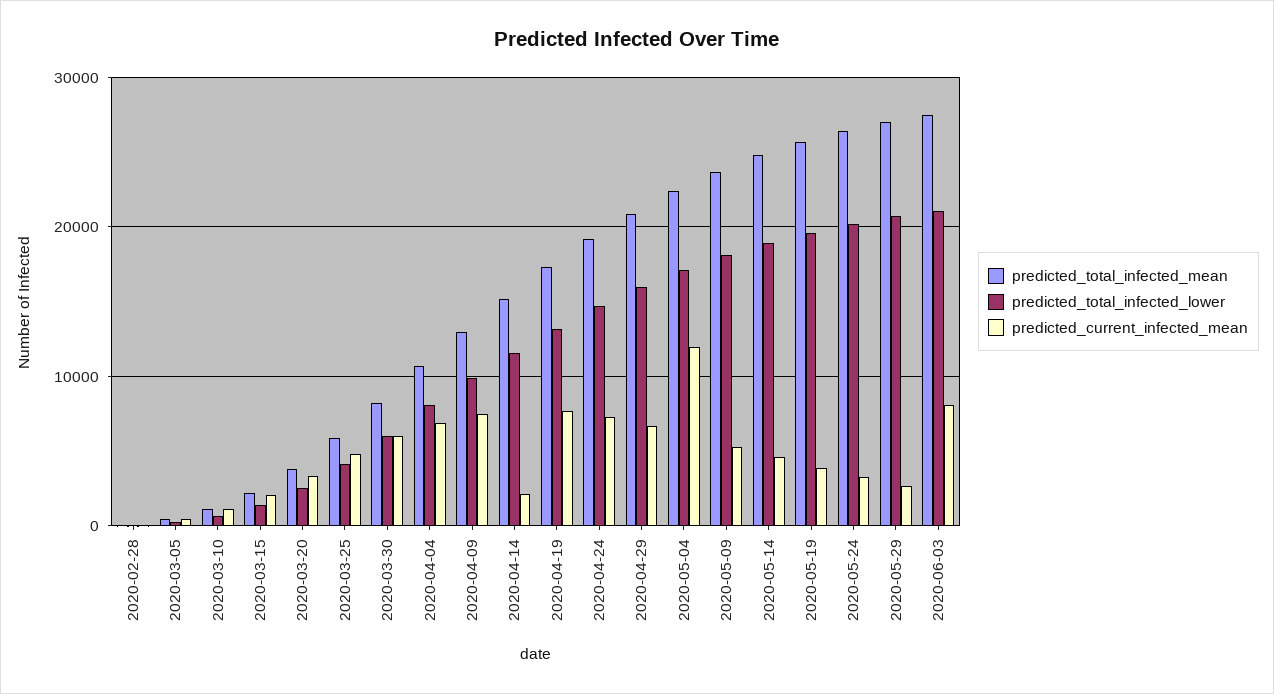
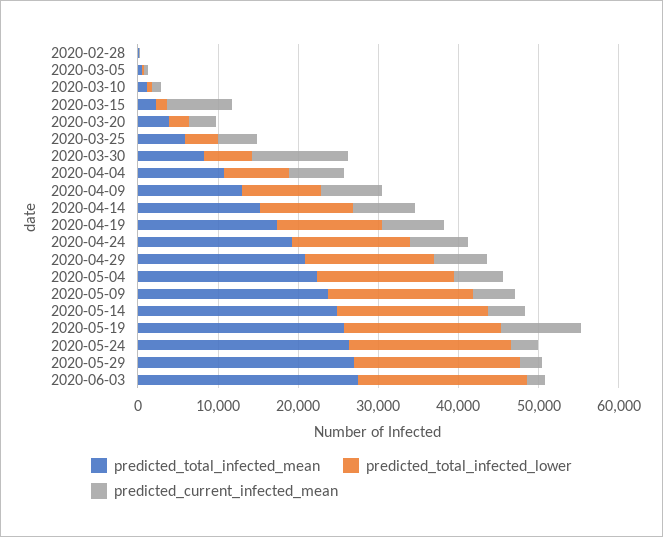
  {
    "predicted_total_infected_mean": {
      "2020-02-28": 0,
      "2020-03-05": 0,
      "2020-03-10": 1000,
      "2020-03-15": 2000,
      "2020-03-20": 4000,
      "2020-03-25": 6000,
      "2020-03-30": 8000,
      "2020-04-04": 11000,
      "2020-04-09": 13000,
      "2020-04-14": 15000,
      "2020-04-19": 17000,
      "2020-04-24": 19000,
      "2020-04-29": 21000,
      "2020-05-04": 22000,
      "2020-05-09": 24000,
      "2020-05-14": 25000,
      "2020-05-19": 26000,
      "2020-05-24": 26000,
      "2020-05-29": 27000,
      "2020-06-03": 28000
    },
    "predicted_total_infected_lower": {
      "2020-02-28": 0,
      "2020-03-05": 0,
      "2020-03-10": 1000,
      "2020-03-15": 1000,
      "2020-03-20": 3000,
      "2020-03-25": 4000,
      "2020-03-30": 6000,
      "2020-04-04": 8000,
      "2020-04-09": 10000,
      "2020-04-14": 12000,
      "2020-04-19": 13000,
      "2020-04-24": 15000,
      "2020-04-29": 16000,
      "2020-05-04": 17000,
      "2020-05-09": 18000,
      "2020-05-14": 19000,
      "2020-05-19": 20000,
      "2020-05-24": 20000,
      "2020-05-29": 21000,
      "2020-06-03": 21000
    },
    "predicted_current_infected_mean": {
      "2020-02-28": 0,
      "2020-03-05": 0,
      "2020-03-10": 1000,
-     "2020-03-15": 2000,
+     "2020-03-15": 8000,
      "2020-03-20": 3000,
      "2020-03-25": 5000,
-     "2020-03-30": 6000,
+     "2020-03-30": 12000,
      "2020-04-04": 7000,
      "2020-04-09": 8000,
-     "2020-04-14": 2000,
+     "2020-04-14": 8000,
      "2020-04-19": 8000,
      "2020-04-24": 7000,
      "2020-04-29": 7000,
-     "2020-05-04": 12000,
+     "2020-05-04": 6000,
      "2020-05-09": 5000,
      "2020-05-14": 5000,
-     "2020-05-19": 4000,
+     "2020-05-19": 10000,
      "2020-05-24": 3000,
      "2020-05-29": 3000,
-     "2020-06-03": 8000
+     "2020-06-03": 2000
    }
  }

